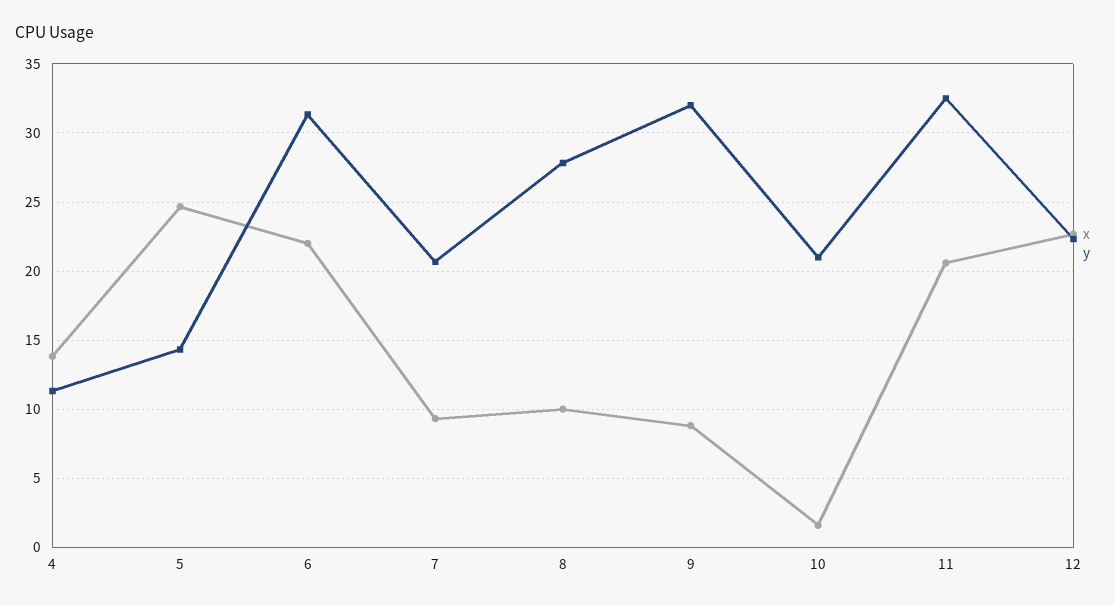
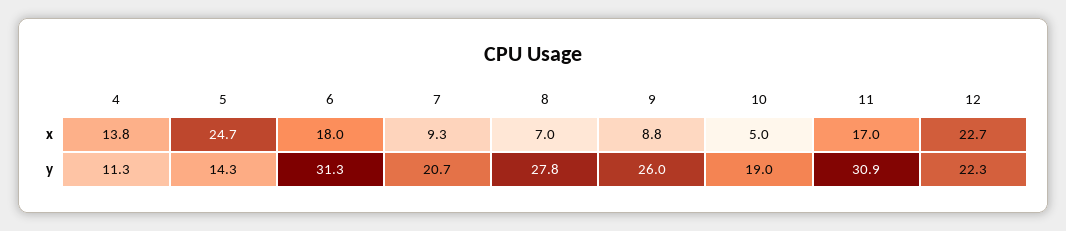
  {
    "x": {
      "4": 13.8,
      "5": 24.7,
-     "6": 22,
+     "6": 18,
      "7": 9.3,
-     "8": 10,
+     "8": 7,
      "9": 8.8,
-     "10": 1.5,
+     "10": 5,
-     "11": 20.5,
+     "11": 17,
      "12": 22.7
    },
    "y": {
      "4": 11.3,
      "5": 14.3,
      "6": 31.3,
      "7": 20.7,
      "8": 27.8,
-     "9": 32,
+     "9": 26,
-     "10": 21,
+     "10": 19,
-     "11": 32.5,
+     "11": 30.9,
      "12": 22.3
    }
  }

